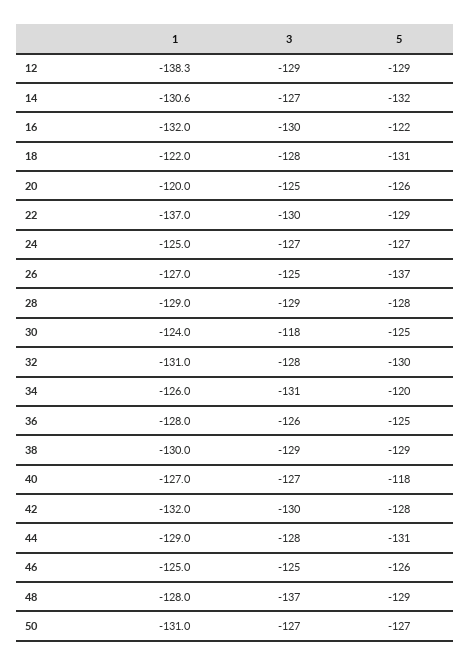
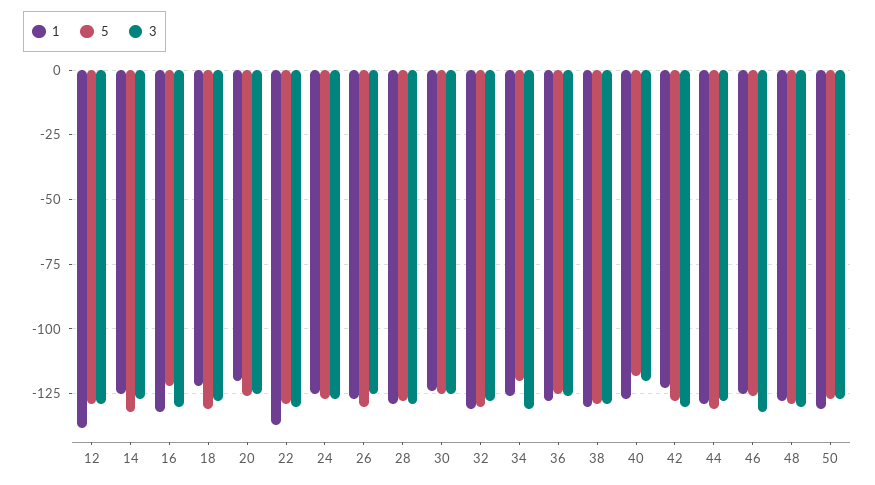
  {
    "1": {
      "12": -138.3,
-     "14": -130.6,
+     "14": -125,
      "16": -132,
      "18": -122,
      "20": -120,
      "22": -137,
      "24": -125,
      "26": -127,
      "28": -129,
      "30": -124,
      "32": -131,
      "34": -126,
      "36": -128,
      "38": -130,
      "40": -127,
-     "42": -132,
+     "42": -122.5,
      "44": -129,
      "46": -125,
      "48": -128,
      "50": -131
    },
    "3": {
      "12": -129,
      "14": -127,
      "16": -130,
      "18": -128,
      "20": -125,
      "22": -130,
      "24": -127,
      "26": -125,
      "28": -129,
-     "30": -118,
+     "30": -125,
      "32": -128,
      "34": -131,
      "36": -126,
      "38": -129,
-     "40": -127,
+     "40": -120,
      "42": -130,
      "44": -128,
-     "46": -125,
+     "46": -132.5,
-     "48": -137,
+     "48": -130,
      "50": -127
    },
    "5": {
      "12": -129,
      "14": -132,
      "16": -122,
      "18": -131,
      "20": -126,
      "22": -129,
      "24": -127,
-     "26": -137,
+     "26": -130,
      "28": -128,
      "30": -125,
      "32": -130,
      "34": -120,
      "36": -125,
      "38": -129,
      "40": -118,
      "42": -128,
      "44": -131,
      "46": -126,
      "48": -129,
      "50": -127
    }
  }

